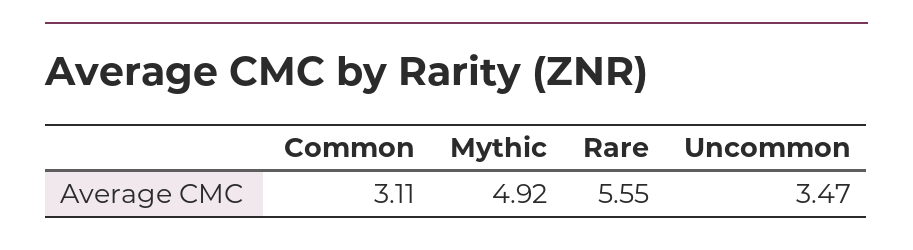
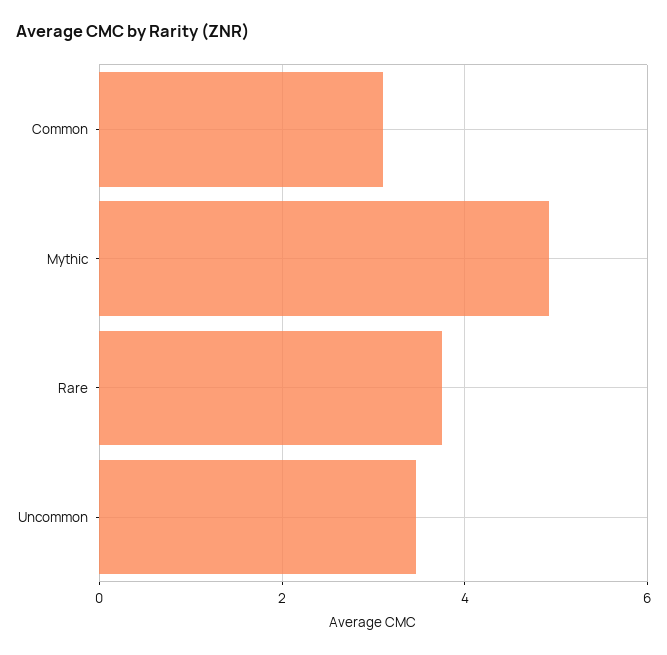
  {
    "Common": 3.11,
    "Mythic": 4.92,
-   "Rare": 5.55,
+   "Rare": 3.8,
    "Uncommon": 3.47
  }

